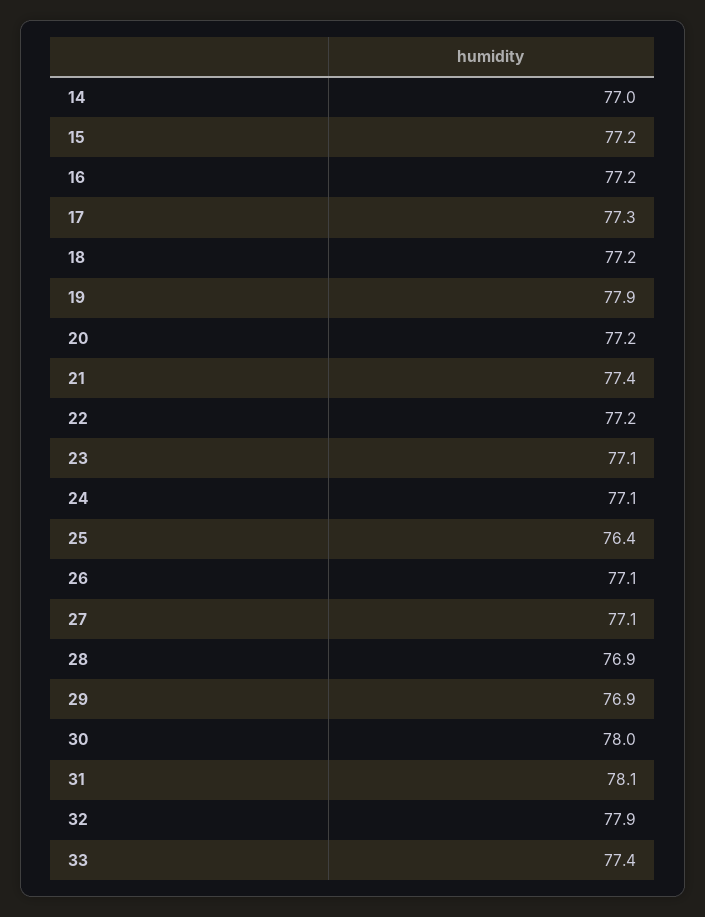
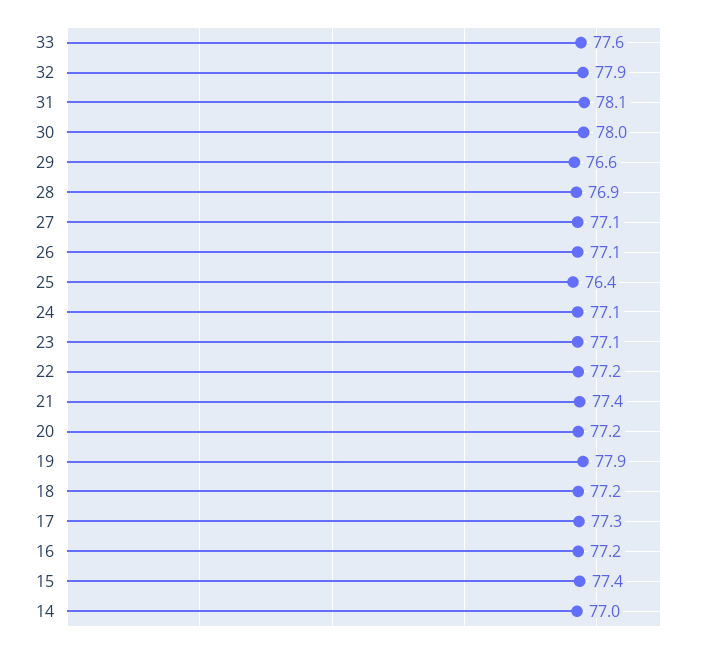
  {
    "14": 77,
-   "15": 77.2,
+   "15": 77.4,
    "16": 77.2,
    "17": 77.3,
    "18": 77.2,
    "19": 77.9,
    "20": 77.2,
    "21": 77.4,
    "22": 77.2,
    "23": 77.1,
    "24": 77.1,
    "25": 76.4,
    "26": 77.1,
    "27": 77.1,
    "28": 76.9,
-   "29": 76.9,
+   "29": 76.6,
    "30": 78,
    "31": 78.1,
    "32": 77.9,
-   "33": 77.4
+   "33": 77.6
  }

